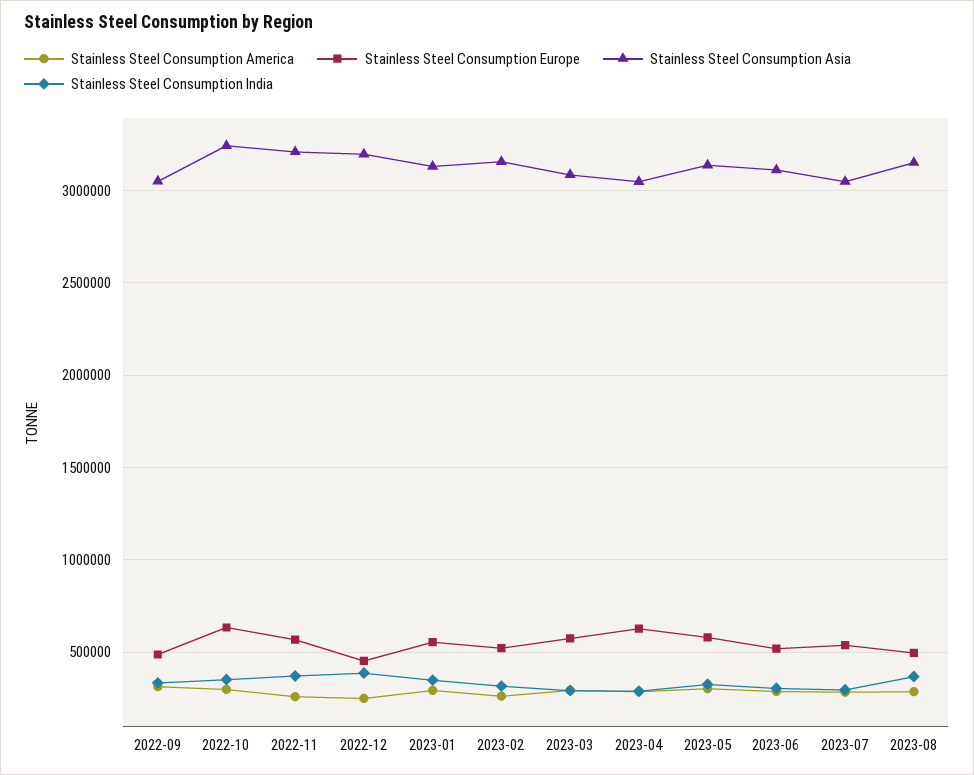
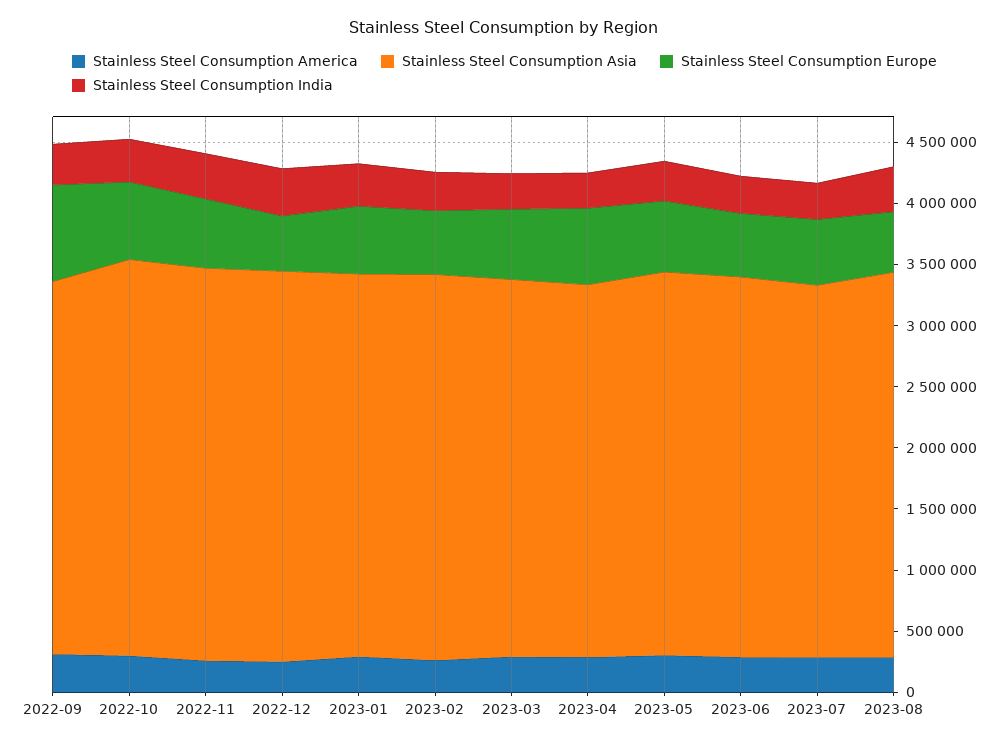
  {
    "Stainless Steel Consumption America": {
      "2022-09": 300000,
      "2022-10": 300000,
      "2022-11": 250000,
      "2022-12": 250000,
      "2023-01": 300000,
      "2023-02": 250000,
      "2023-03": 300000,
      "2023-04": 300000,
      "2023-05": 300000,
      "2023-06": 300000,
      "2023-07": 300000,
      "2023-08": 300000
    },
    "Stainless Steel Consumption Europe": {
-     "2022-09": 500000,
+     "2022-09": 800000,
      "2022-10": 650000,
      "2022-11": 550000,
      "2022-12": 450000,
      "2023-01": 550000,
      "2023-02": 500000,
      "2023-03": 550000,
      "2023-04": 650000,
      "2023-05": 600000,
      "2023-06": 500000,
      "2023-07": 550000,
      "2023-08": 500000
    },
    "Stainless Steel Consumption Asia": {
      "2022-09": 3050000,
      "2022-10": 3250000,
      "2022-11": 3200000,
      "2022-12": 3200000,
      "2023-01": 3150000,
      "2023-02": 3150000,
      "2023-03": 3100000,
      "2023-04": 3050000,
      "2023-05": 3150000,
      "2023-06": 3100000,
      "2023-07": 3050000,
      "2023-08": 3150000
    },
    "Stainless Steel Consumption India": {
      "2022-09": 350000,
      "2022-10": 350000,
      "2022-11": 350000,
      "2022-12": 400000,
      "2023-01": 350000,
      "2023-02": 300000,
      "2023-03": 300000,
      "2023-04": 300000,
      "2023-05": 350000,
      "2023-06": 300000,
      "2023-07": 300000,
      "2023-08": 350000
    }
  }

